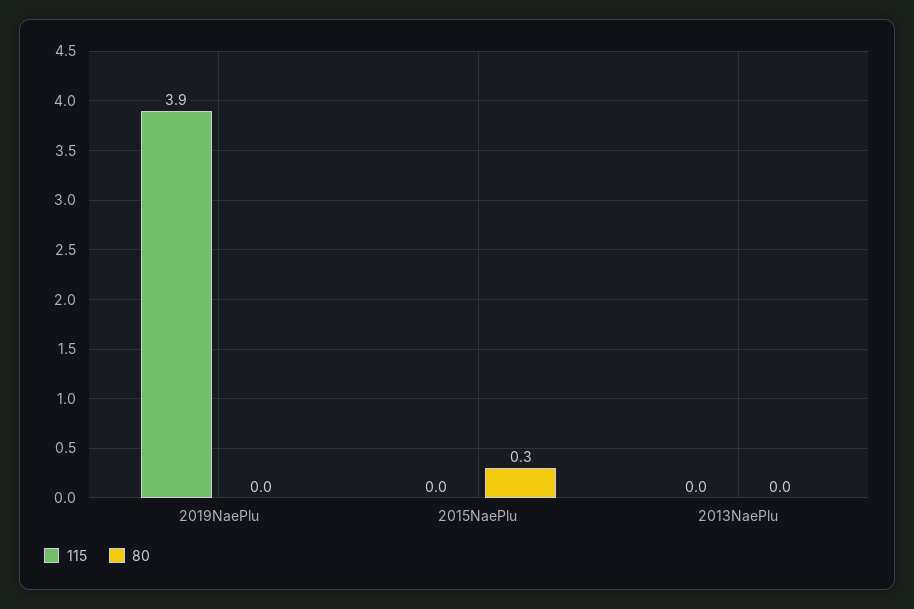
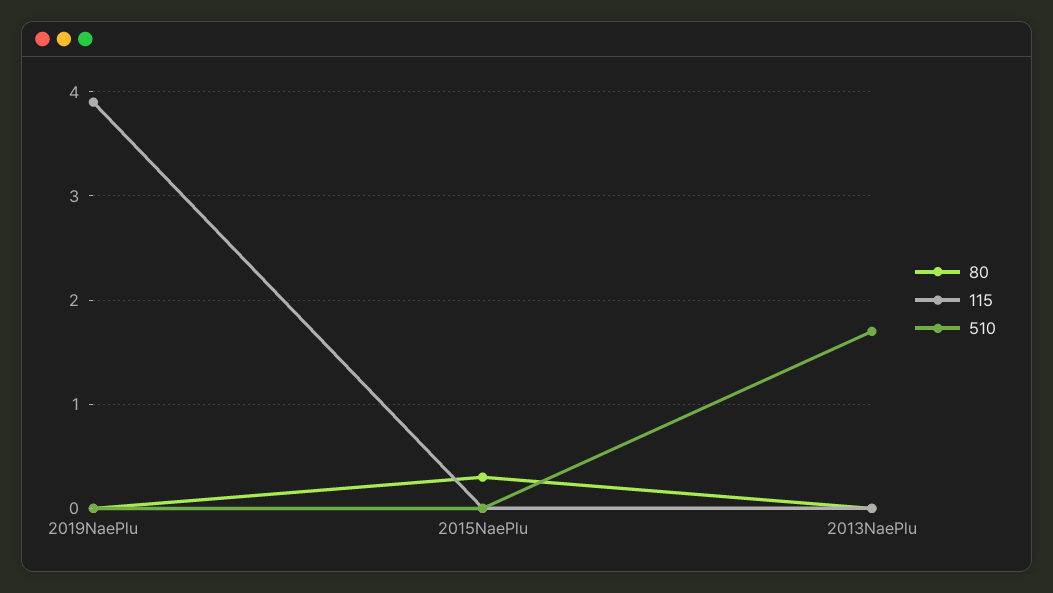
  {
    "115": {
      "2019NaePlu": 3.9,
      "2015NaePlu": 0,
      "2013NaePlu": 0
    },
    "80": {
      "2019NaePlu": 0,
      "2015NaePlu": 0.3,
      "2013NaePlu": 0
-   }
+   },
+   "510": {
+     "2019NaePlu": 0,
+     "2015NaePlu": 0,
+     "2013NaePlu": 1.7
+   }
  }

